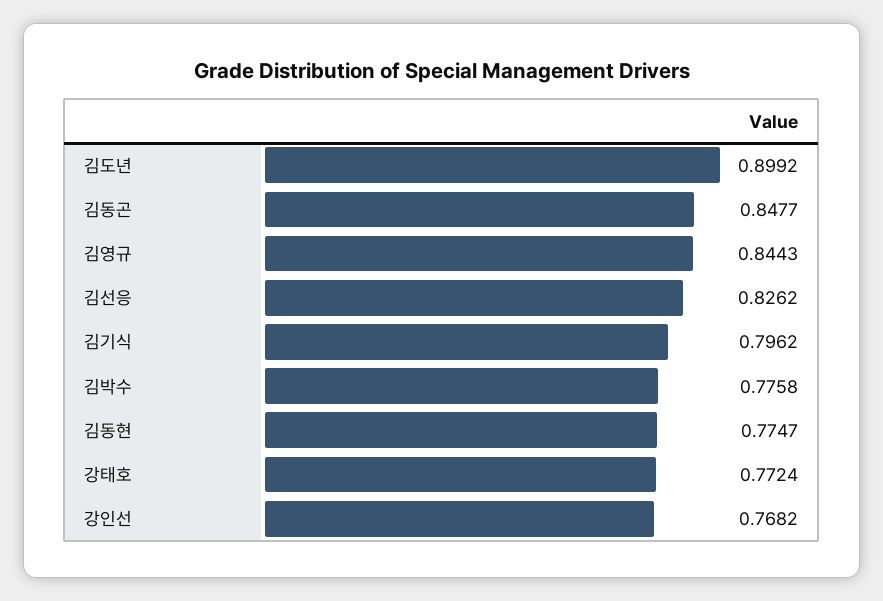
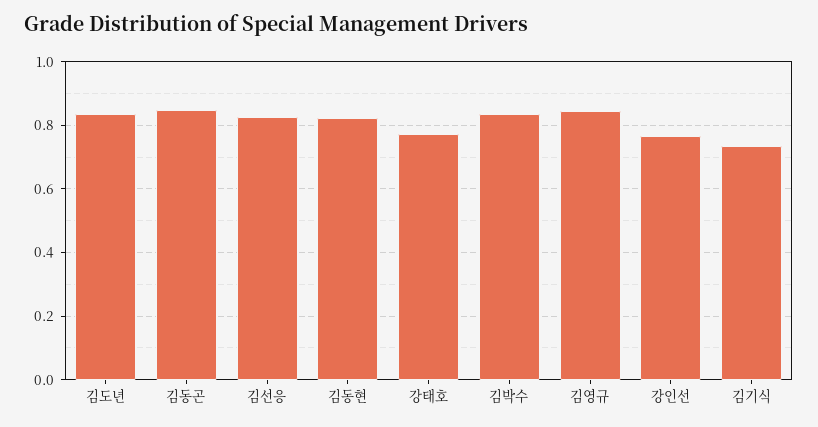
  {
-   "김도년": 0.8992,
+   "김도년": 0.84,
    "김동곤": 0.8477,
    "김영규": 0.8443,
    "김선응": 0.8262,
-   "김기식": 0.7962,
+   "김기식": 0.74,
-   "김박수": 0.7758,
+   "김박수": 0.84,
-   "김동현": 0.7747,
+   "김동현": 0.82,
    "강태호": 0.7724,
    "강인선": 0.7682
  }

